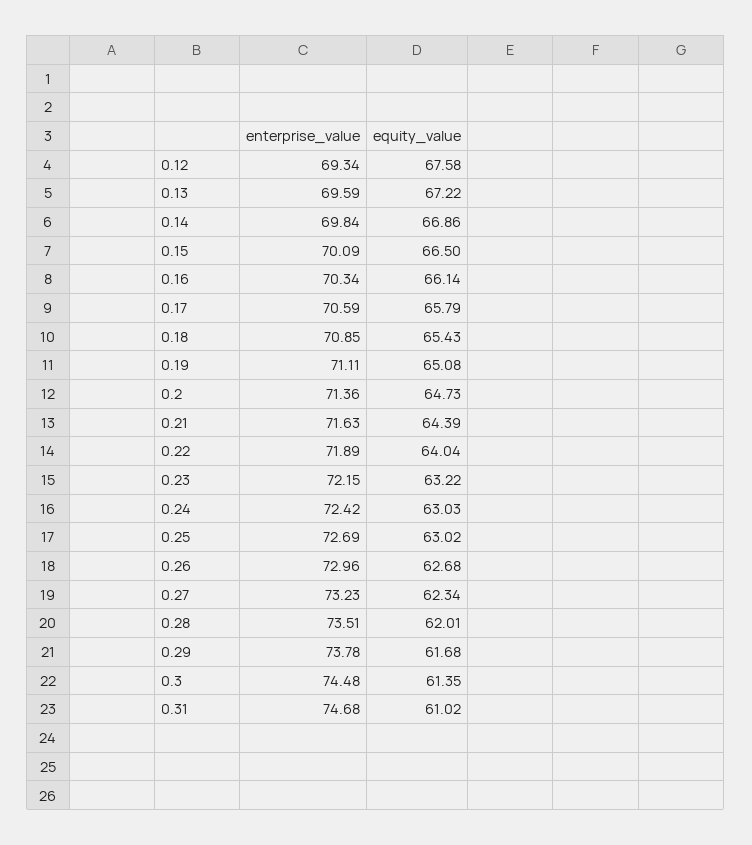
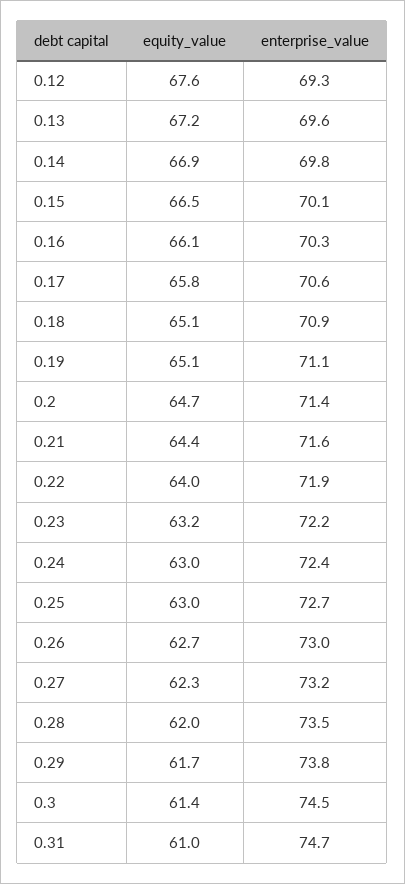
  {
    "enterprise_value": {
      "0.12": 69.34,
      "0.13": 69.59,
      "0.14": 69.84,
      "0.15": 70.09,
      "0.16": 70.34,
      "0.17": 70.59,
      "0.18": 70.85,
      "0.19": 71.11,
      "0.2": 71.36,
      "0.21": 71.63,
      "0.22": 71.89,
      "0.23": 72.15,
      "0.24": 72.42,
      "0.25": 72.69,
      "0.26": 72.96,
      "0.27": 73.23,
      "0.28": 73.51,
      "0.29": 73.78,
      "0.3": 74.48,
      "0.31": 74.68
    },
    "equity_value": {
      "0.12": 67.58,
      "0.13": 67.22,
      "0.14": 66.86,
      "0.15": 66.5,
      "0.16": 66.14,
      "0.17": 65.79,
-     "0.18": 65.43,
+     "0.18": 65.1,
      "0.19": 65.08,
      "0.2": 64.73,
      "0.21": 64.39,
      "0.22": 64.04,
      "0.23": 63.22,
      "0.24": 63.03,
      "0.25": 63.02,
      "0.26": 62.68,
      "0.27": 62.34,
      "0.28": 62.01,
      "0.29": 61.68,
      "0.3": 61.35,
      "0.31": 61.02
    }
  }

